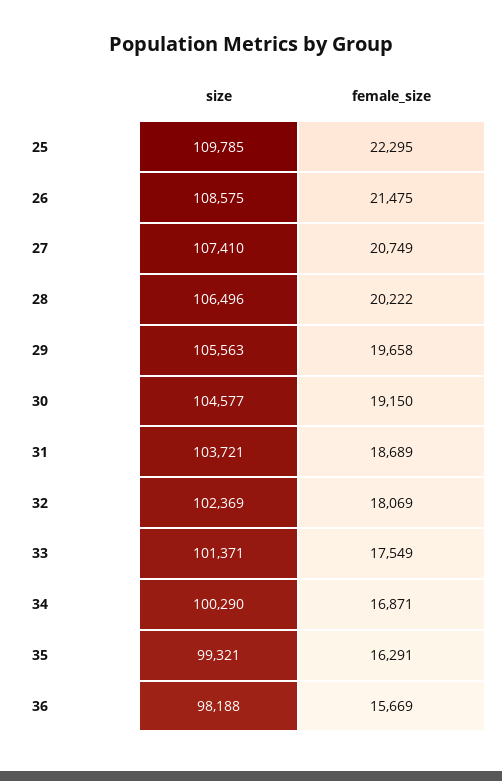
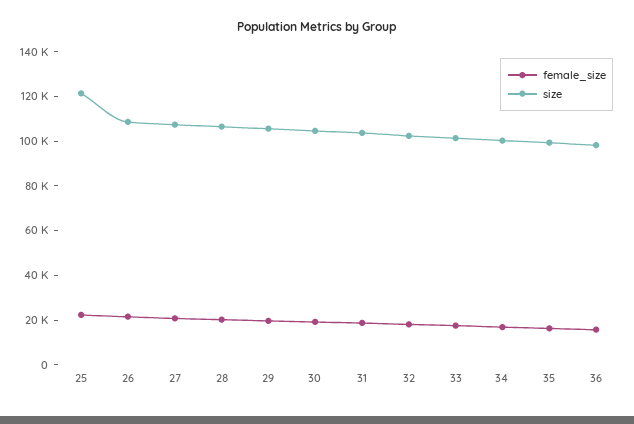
  {
    "size": {
-     "25": 109785,
+     "25": 120000,
      "26": 108575,
      "27": 107410,
      "28": 106496,
      "29": 105563,
      "30": 104577,
      "31": 103721,
      "32": 102369,
      "33": 101371,
      "34": 100290,
      "35": 99321,
      "36": 98188
    },
    "female_size": {
      "25": 22295,
      "26": 21475,
      "27": 20749,
      "28": 20222,
      "29": 19658,
      "30": 19150,
      "31": 18689,
      "32": 18069,
      "33": 17549,
      "34": 16871,
      "35": 16291,
      "36": 15669
    }
  }

